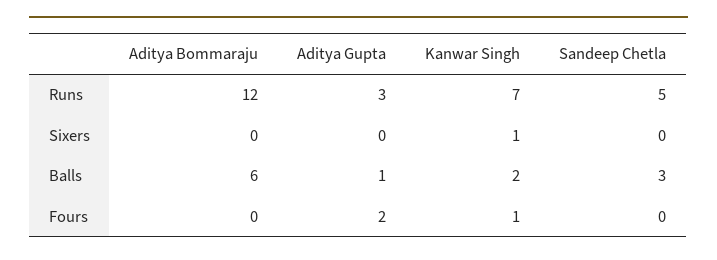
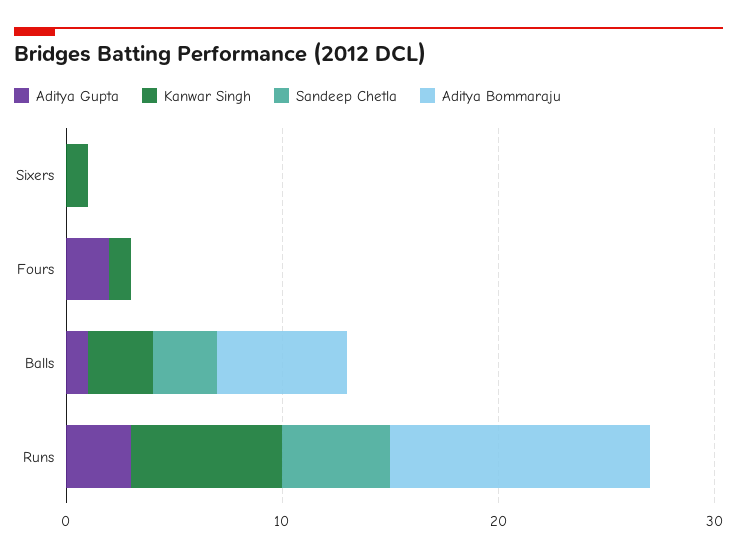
  {
    "Aditya Bommaraju": {
      "Runs": 12,
      "Sixers": 0,
      "Balls": 6,
      "Fours": 0
    },
    "Aditya Gupta": {
      "Runs": 3,
      "Sixers": 0,
      "Balls": 1,
      "Fours": 2
    },
    "Kanwar Singh": {
      "Runs": 7,
      "Sixers": 1,
-     "Balls": 2,
+     "Balls": 3,
      "Fours": 1
    },
    "Sandeep Chetla": {
      "Runs": 5,
      "Sixers": 0,
      "Balls": 3,
      "Fours": 0
    }
  }

